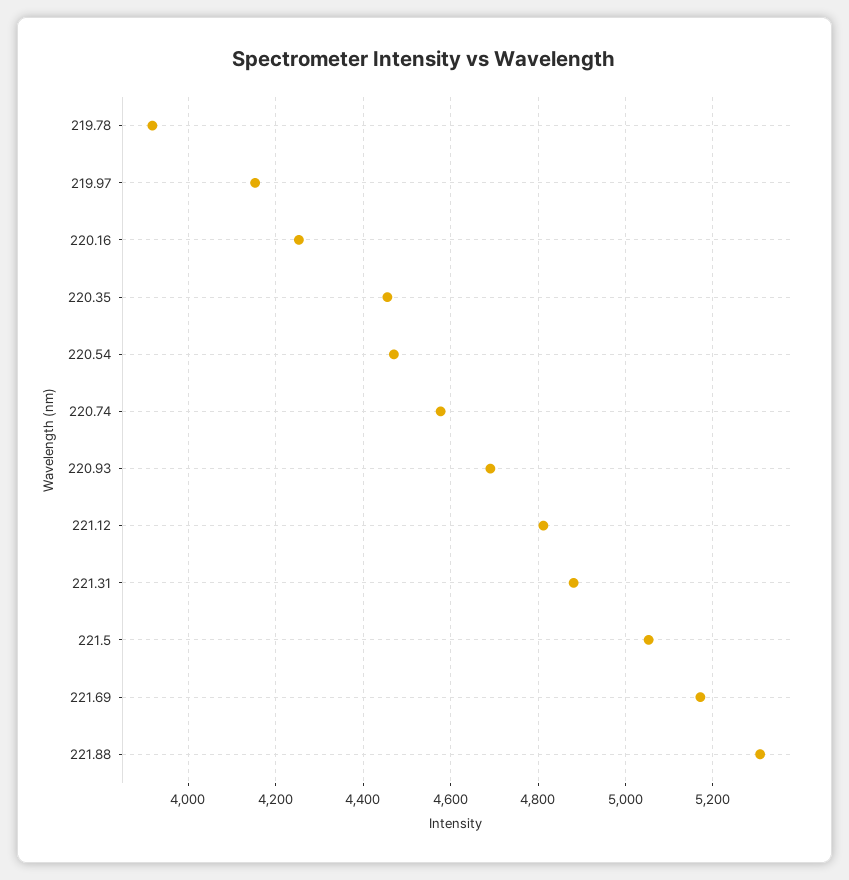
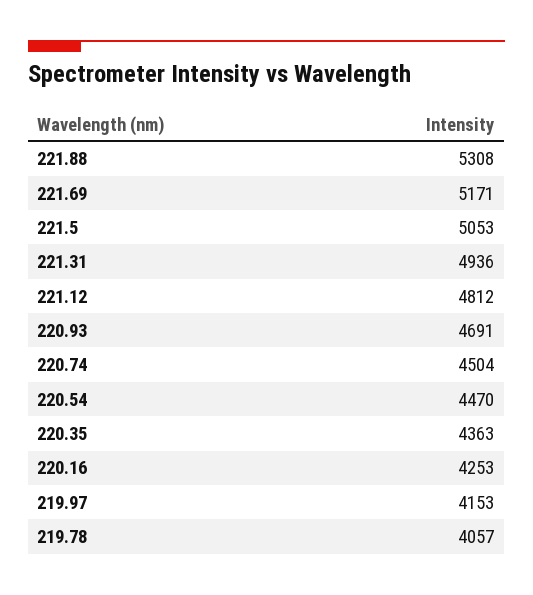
  {
-   "219.78": 3920,
+   "219.78": 4057,
    "219.97": 4153,
    "220.16": 4253,
-   "220.35": 4460,
+   "220.35": 4363,
    "220.54": 4470,
-   "220.74": 4580,
+   "220.74": 4504,
    "220.93": 4691,
    "221.12": 4812,
-   "221.31": 4880,
+   "221.31": 4936,
    "221.5": 5053,
    "221.69": 5171,
    "221.88": 5308
  }

